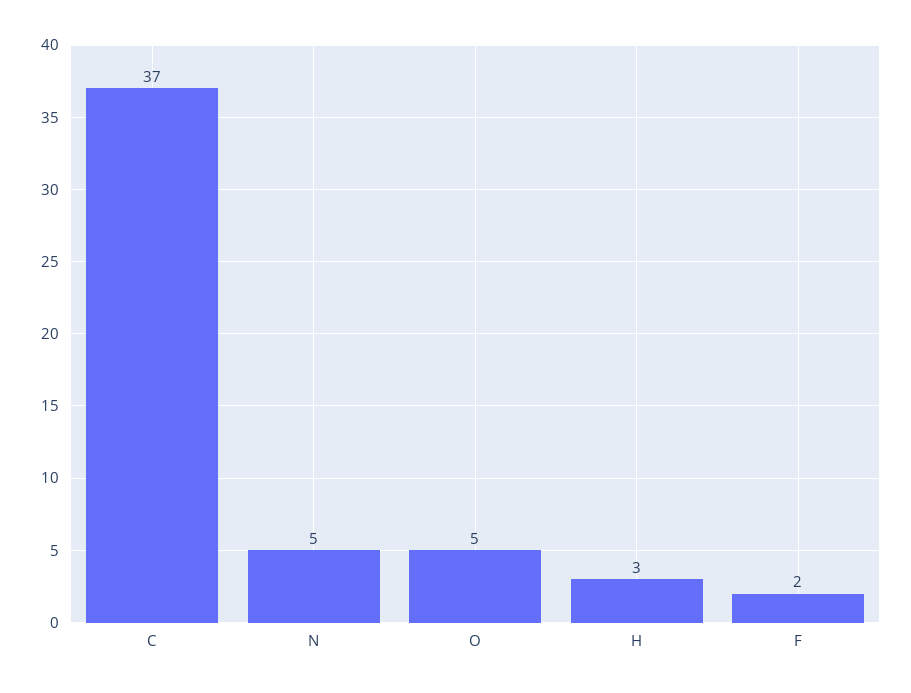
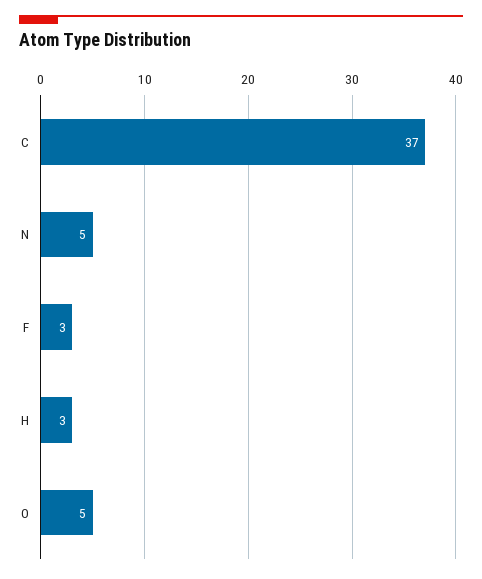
  {
    "C": 37,
    "N": 5,
    "O": 5,
    "H": 3,
-   "F": 2
+   "F": 3
  }

